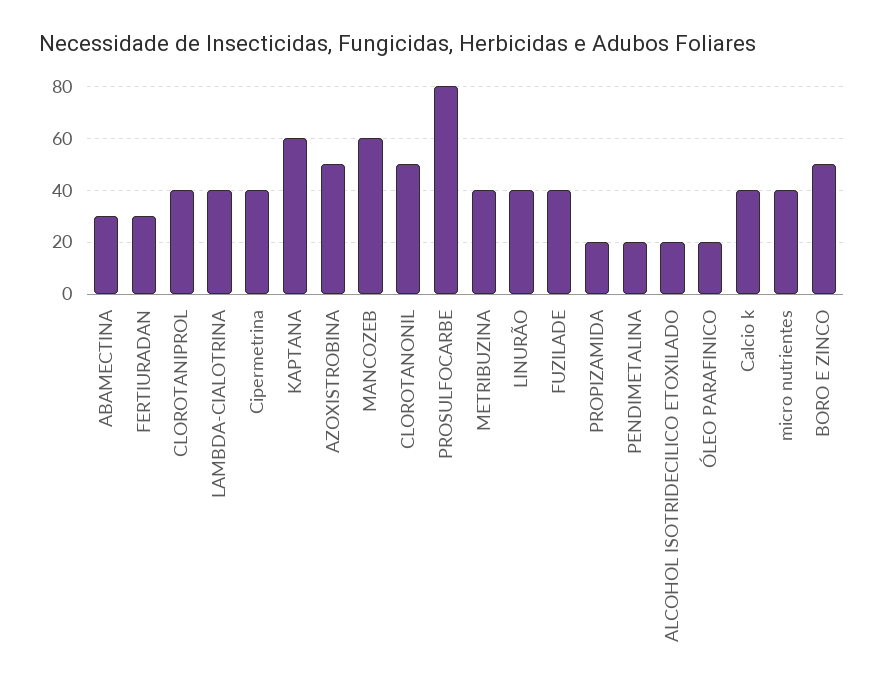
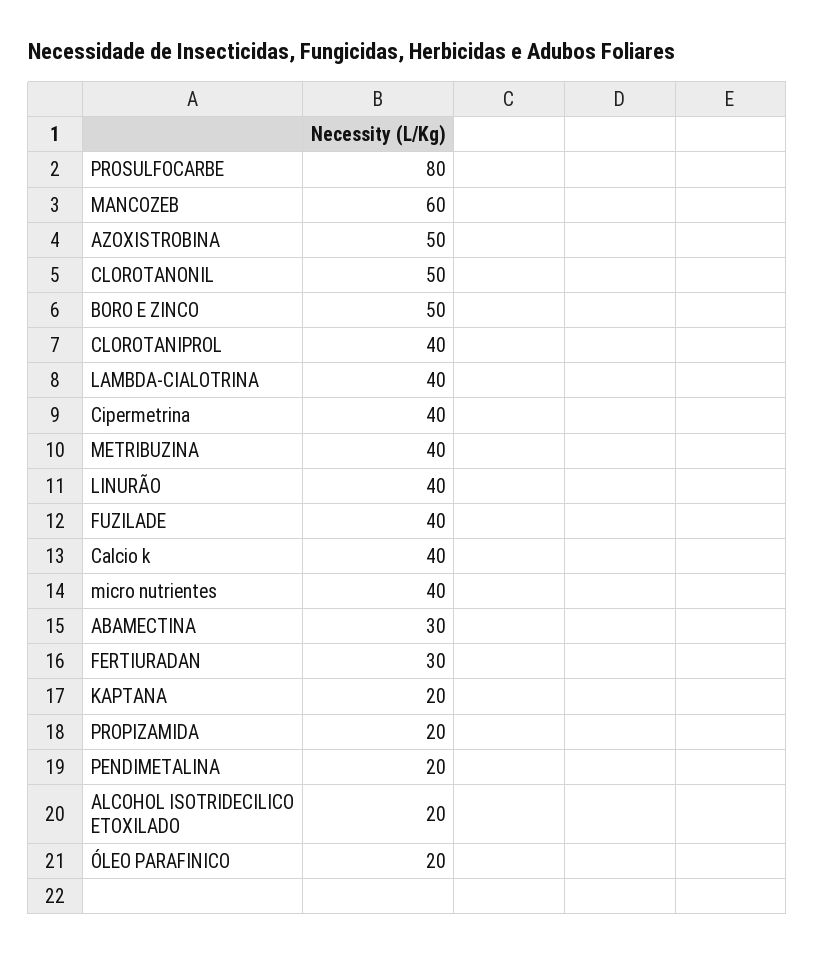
  {
    "ABAMECTINA": 30,
    "FERTIURADAN": 30,
    "CLOROTANIPROL": 40,
    "LAMBDA-CIALOTRINA": 40,
    "Cipermetrina": 40,
-   "KAPTANA": 60,
+   "KAPTANA": 20,
    "AZOXISTROBINA": 50,
    "MANCOZEB": 60,
    "CLOROTANONIL": 50,
    "PROSULFOCARBE": 80,
    "METRIBUZINA": 40,
    "LINURÃO": 40,
    "FUZILADE": 40,
    "PROPIZAMIDA": 20,
    "PENDIMETALINA": 20,
    "ALCOHOL ISOTRIDECILICO ETOXILADO": 20,
    "ÓLEO PARAFINICO": 20,
    "Calcio k": 40,
    "micro nutrientes": 40,
    "BORO E ZINCO": 50
  }

